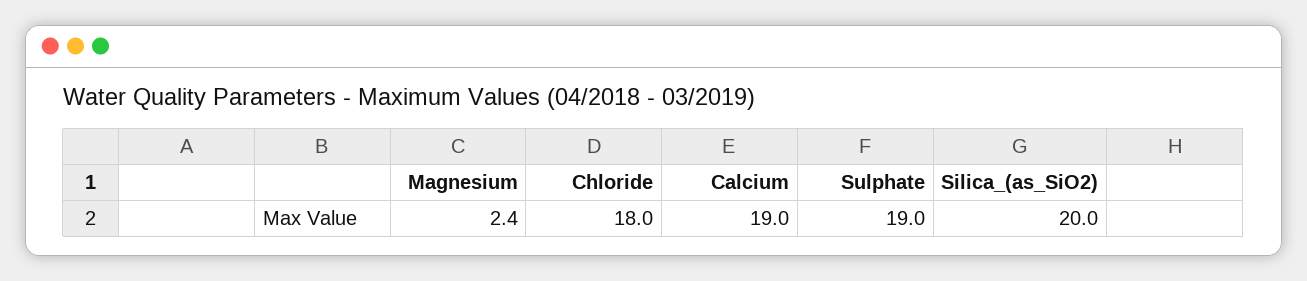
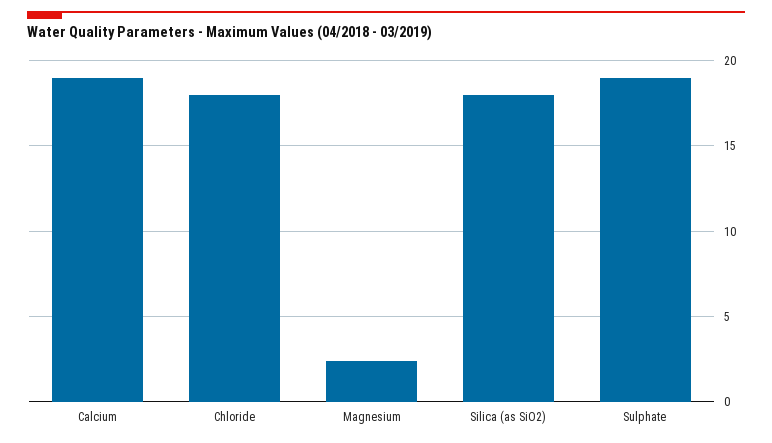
  {
    "Magnesium": 2.4,
    "Chloride": 18,
    "Calcium": 19,
    "Sulphate": 19,
-   "Silica_(as_SiO2)": 20
+   "Silica_(as_SiO2)": 18
  }

